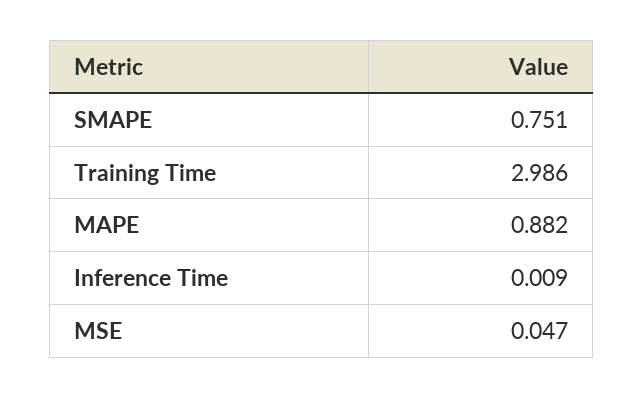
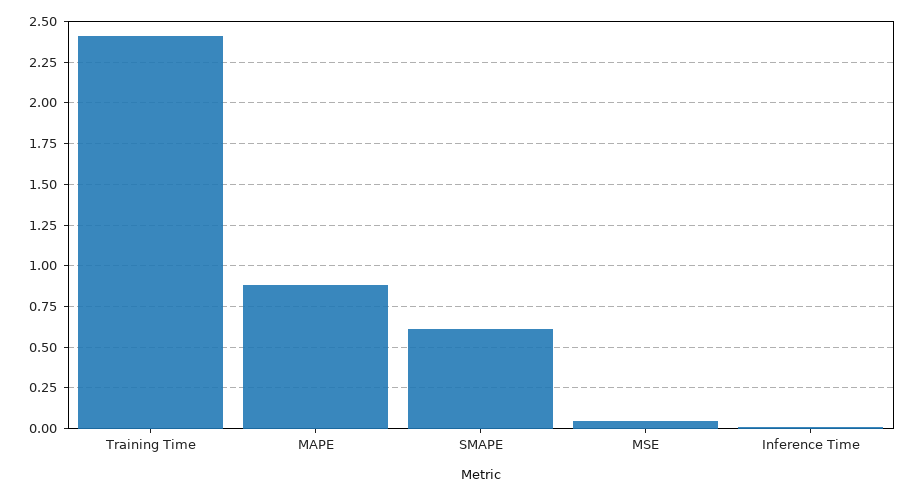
  {
-   "SMAPE": 0.751,
+   "SMAPE": 0.6,
-   "Training Time": 2.986,
+   "Training Time": 2.4,
    "MAPE": 0.882,
    "Inference Time": 0.009,
    "MSE": 0.047
  }

